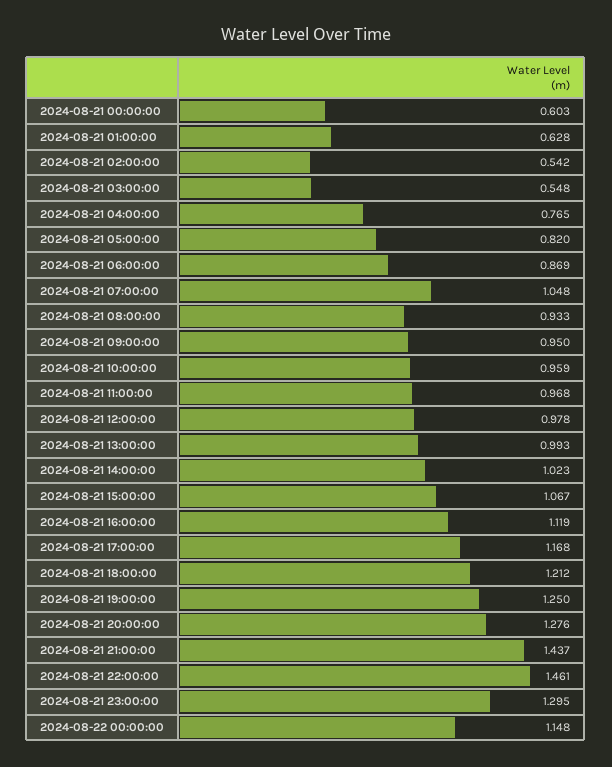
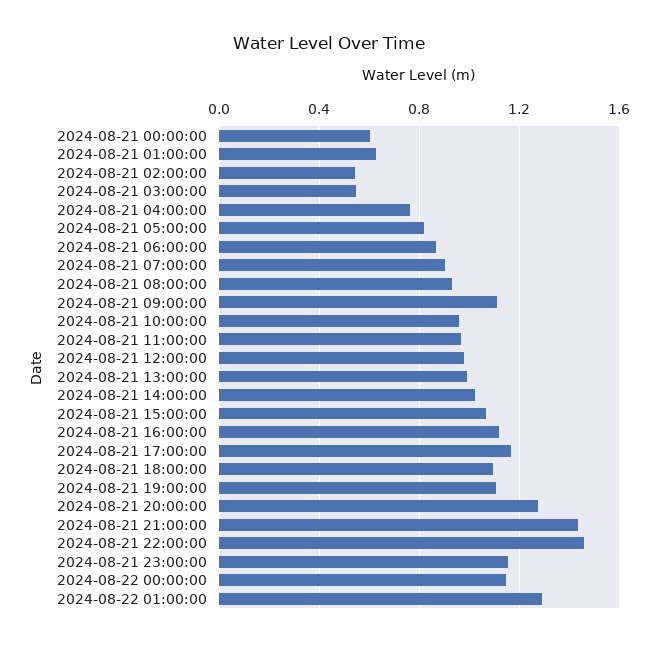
  {
    "2024-08-21 00:00:00": 0.603,
    "2024-08-21 01:00:00": 0.628,
    "2024-08-21 02:00:00": 0.542,
    "2024-08-21 03:00:00": 0.548,
    "2024-08-21 04:00:00": 0.765,
    "2024-08-21 05:00:00": 0.82,
    "2024-08-21 06:00:00": 0.869,
-   "2024-08-21 07:00:00": 1.048,
+   "2024-08-21 07:00:00": 0.9,
    "2024-08-21 08:00:00": 0.933,
-   "2024-08-21 09:00:00": 0.95,
+   "2024-08-21 09:00:00": 1.1,
    "2024-08-21 10:00:00": 0.959,
    "2024-08-21 11:00:00": 0.968,
    "2024-08-21 12:00:00": 0.978,
    "2024-08-21 13:00:00": 0.993,
    "2024-08-21 14:00:00": 1.023,
    "2024-08-21 15:00:00": 1.067,
    "2024-08-21 16:00:00": 1.119,
    "2024-08-21 17:00:00": 1.168,
-   "2024-08-21 18:00:00": 1.212,
+   "2024-08-21 18:00:00": 1.1,
-   "2024-08-21 19:00:00": 1.25,
+   "2024-08-21 19:00:00": 1.1,
    "2024-08-21 20:00:00": 1.276,
    "2024-08-21 21:00:00": 1.437,
    "2024-08-21 22:00:00": 1.461,
-   "2024-08-21 23:00:00": 1.295,
+   "2024-08-21 23:00:00": 1.15,
-   "2024-08-22 00:00:00": 1.148
+   "2024-08-22 00:00:00": 1.148,
+   "2024-08-22 01:00:00": 1.3
  }

